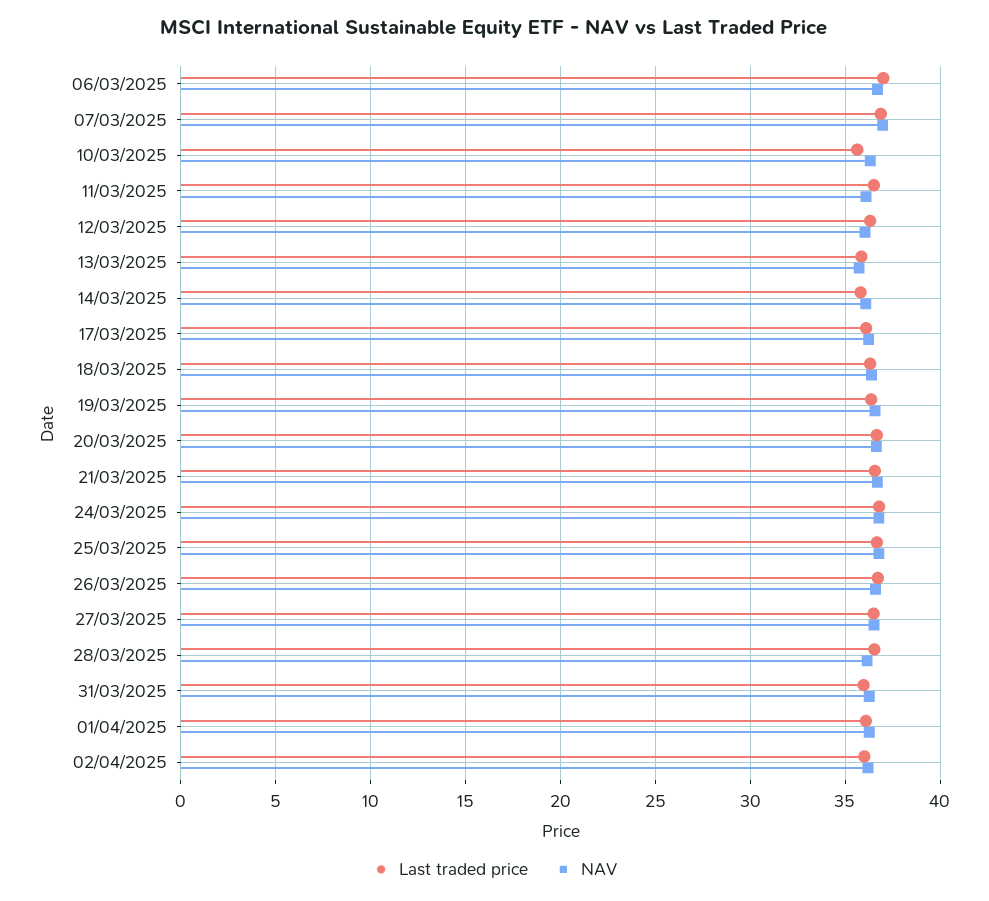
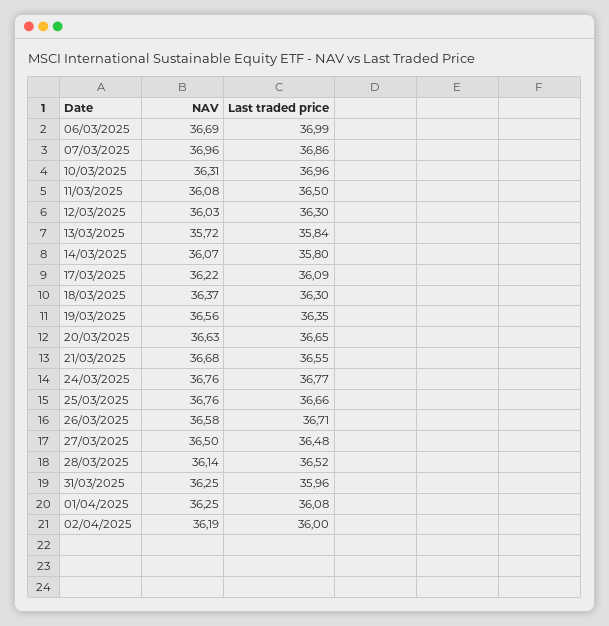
  {
    "Last traded price": {
      "06/03/2025": 36.99,
      "07/03/2025": 36.86,
-     "10/03/2025": 35.5,
+     "10/03/2025": 36.96,
      "11/03/2025": 36.5,
      "12/03/2025": 36.3,
      "13/03/2025": 35.84,
      "14/03/2025": 35.8,
      "17/03/2025": 36.09,
      "18/03/2025": 36.3,
      "19/03/2025": 36.35,
      "20/03/2025": 36.65,
      "21/03/2025": 36.55,
      "24/03/2025": 36.77,
      "25/03/2025": 36.66,
      "26/03/2025": 36.71,
      "27/03/2025": 36.48,
      "28/03/2025": 36.52,
      "31/03/2025": 35.96,
      "01/04/2025": 36.08,
      "02/04/2025": 36
    },
    "NAV": {
      "06/03/2025": 36.69,
      "07/03/2025": 36.96,
      "10/03/2025": 36.31,
      "11/03/2025": 36.08,
      "12/03/2025": 36.03,
      "13/03/2025": 35.72,
      "14/03/2025": 36.07,
      "17/03/2025": 36.22,
      "18/03/2025": 36.37,
      "19/03/2025": 36.56,
      "20/03/2025": 36.63,
      "21/03/2025": 36.68,
      "24/03/2025": 36.76,
      "25/03/2025": 36.76,
      "26/03/2025": 36.58,
      "27/03/2025": 36.5,
      "28/03/2025": 36.14,
      "31/03/2025": 36.25,
      "01/04/2025": 36.25,
      "02/04/2025": 36.19
    }
  }

